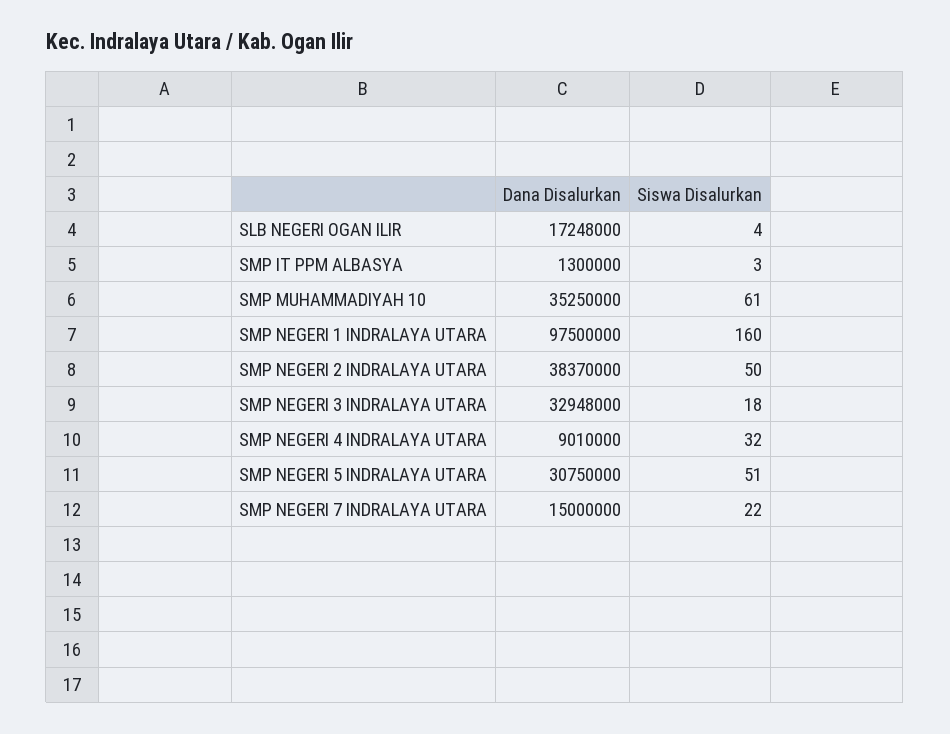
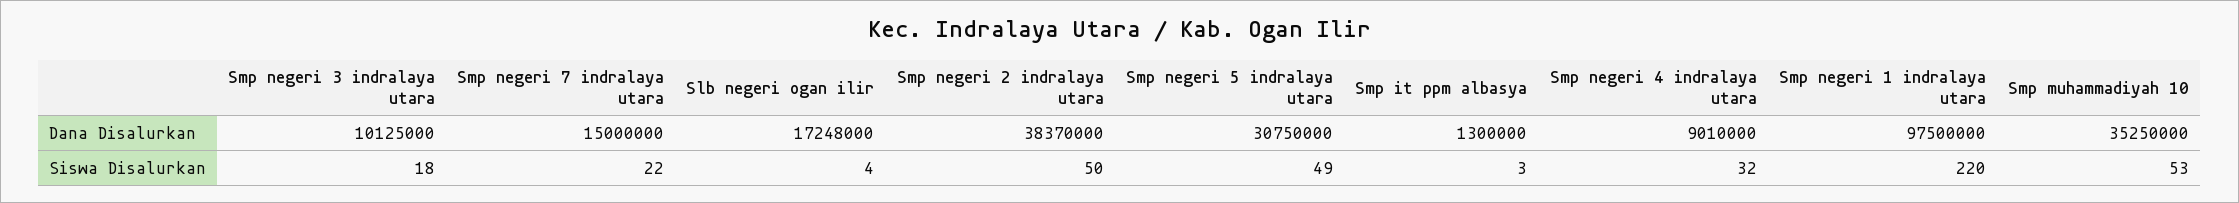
  {
    "Dana Disalurkan": {
      "SLB NEGERI OGAN ILIR": 17248000,
      "SMP IT PPM ALBASYA": 1300000,
      "SMP MUHAMMADIYAH 10": 35250000,
      "SMP NEGERI 1 INDRALAYA UTARA": 97500000,
      "SMP NEGERI 2 INDRALAYA UTARA": 38370000,
-     "SMP NEGERI 3 INDRALAYA UTARA": 32948000,
+     "SMP NEGERI 3 INDRALAYA UTARA": 10125000,
      "SMP NEGERI 4 INDRALAYA UTARA": 9010000,
      "SMP NEGERI 5 INDRALAYA UTARA": 30750000,
      "SMP NEGERI 7 INDRALAYA UTARA": 15000000
    },
    "Siswa Disalurkan": {
      "SLB NEGERI OGAN ILIR": 4,
      "SMP IT PPM ALBASYA": 3,
-     "SMP MUHAMMADIYAH 10": 61,
+     "SMP MUHAMMADIYAH 10": 53,
-     "SMP NEGERI 1 INDRALAYA UTARA": 160,
+     "SMP NEGERI 1 INDRALAYA UTARA": 220,
      "SMP NEGERI 2 INDRALAYA UTARA": 50,
      "SMP NEGERI 3 INDRALAYA UTARA": 18,
      "SMP NEGERI 4 INDRALAYA UTARA": 32,
-     "SMP NEGERI 5 INDRALAYA UTARA": 51,
+     "SMP NEGERI 5 INDRALAYA UTARA": 49,
      "SMP NEGERI 7 INDRALAYA UTARA": 22
    }
  }

